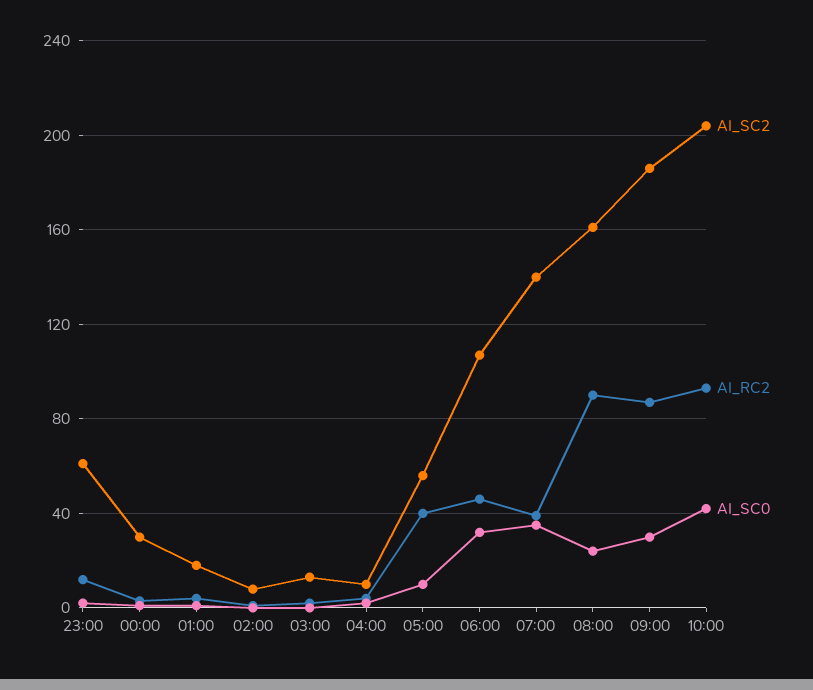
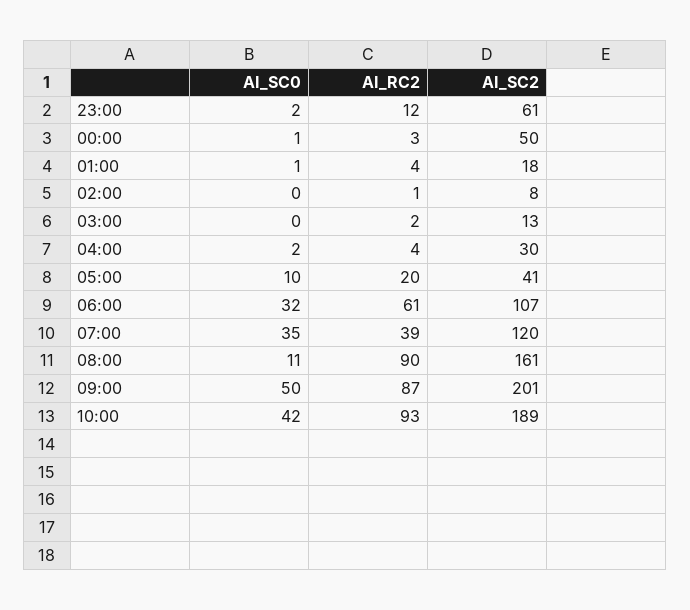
  {
    "AI_SC2": {
      "23:00": 61,
-     "00:00": 30,
+     "00:00": 50,
      "01:00": 18,
      "02:00": 8,
      "03:00": 13,
-     "04:00": 10,
+     "04:00": 30,
-     "05:00": 55,
+     "05:00": 41,
      "06:00": 107,
-     "07:00": 140,
+     "07:00": 120,
      "08:00": 161,
-     "09:00": 185,
+     "09:00": 201,
-     "10:00": 205
+     "10:00": 189
    },
    "AI_RC2": {
      "23:00": 12,
      "00:00": 3,
      "01:00": 4,
      "02:00": 1,
      "03:00": 2,
      "04:00": 4,
-     "05:00": 40,
+     "05:00": 20,
-     "06:00": 45,
+     "06:00": 61,
      "07:00": 39,
      "08:00": 90,
      "09:00": 87,
      "10:00": 93
    },
    "AI_SC0": {
      "23:00": 2,
      "00:00": 1,
      "01:00": 1,
      "02:00": 0,
      "03:00": 0,
      "04:00": 2,
      "05:00": 10,
      "06:00": 32,
      "07:00": 35,
-     "08:00": 25,
+     "08:00": 11,
-     "09:00": 30,
+     "09:00": 50,
      "10:00": 42
    }
  }

